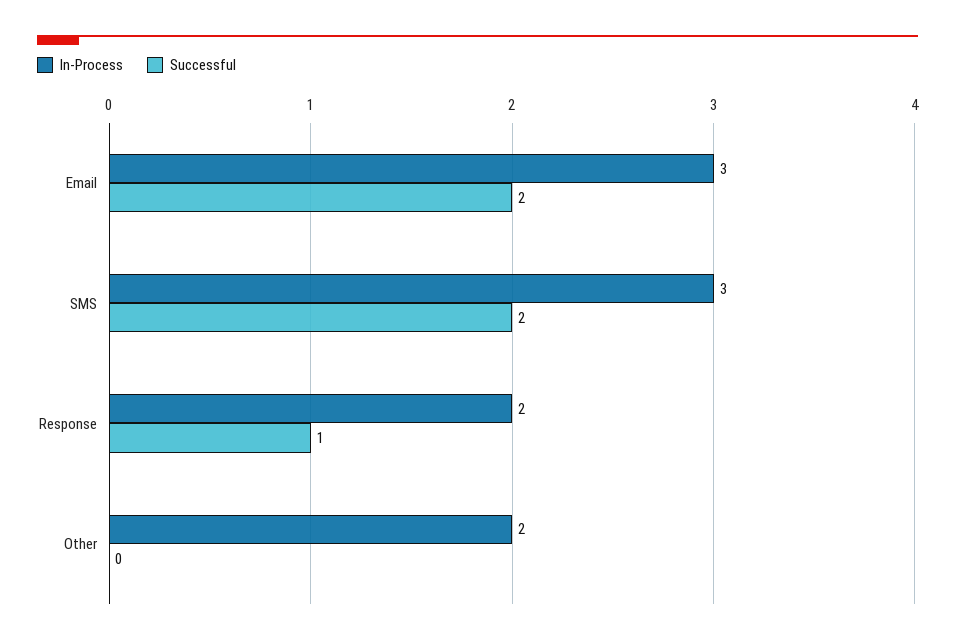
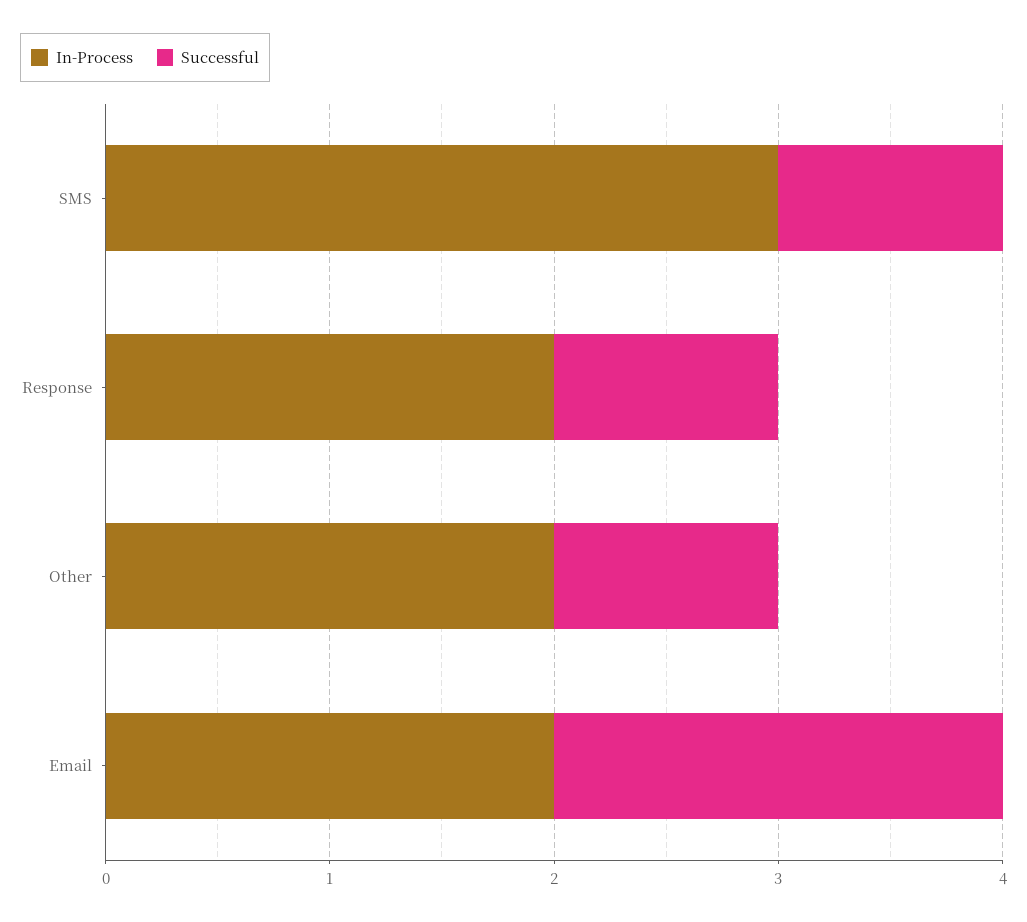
  {
    "In-Process": {
-     "Email": 3,
+     "Email": 2,
      "SMS": 3,
      "Response": 2,
      "Other": 2
    },
    "Successful": {
      "Email": 2,
-     "SMS": 2,
+     "SMS": 1,
      "Response": 1,
-     "Other": 0
+     "Other": 1
    }
  }

